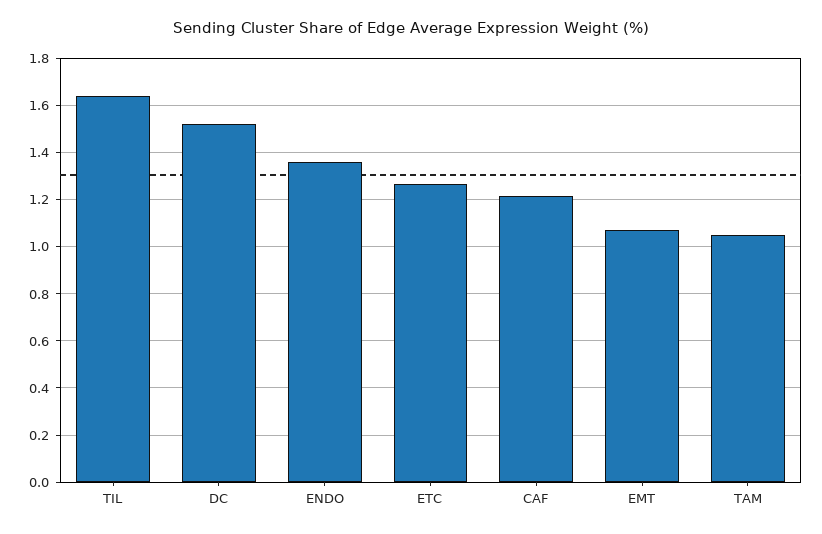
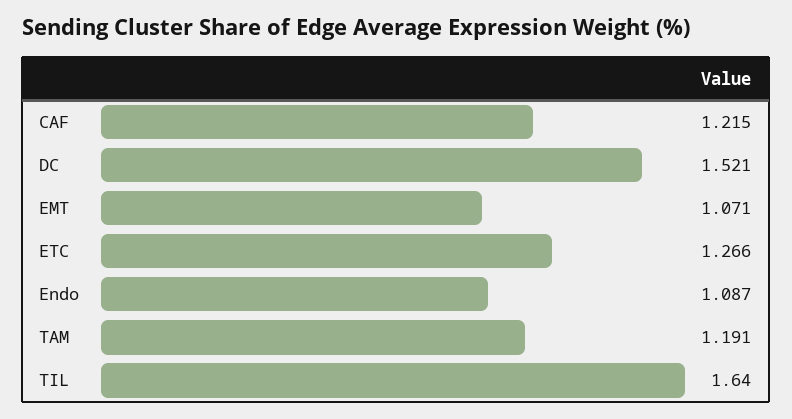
  {
    "TIL": 1.64,
    "DC": 1.521,
-   "ENDO": 1.35,
+   "ENDO": 1.087,
    "ETC": 1.266,
    "CAF": 1.215,
    "EMT": 1.071,
-   "TAM": 1.05
+   "TAM": 1.191
  }

